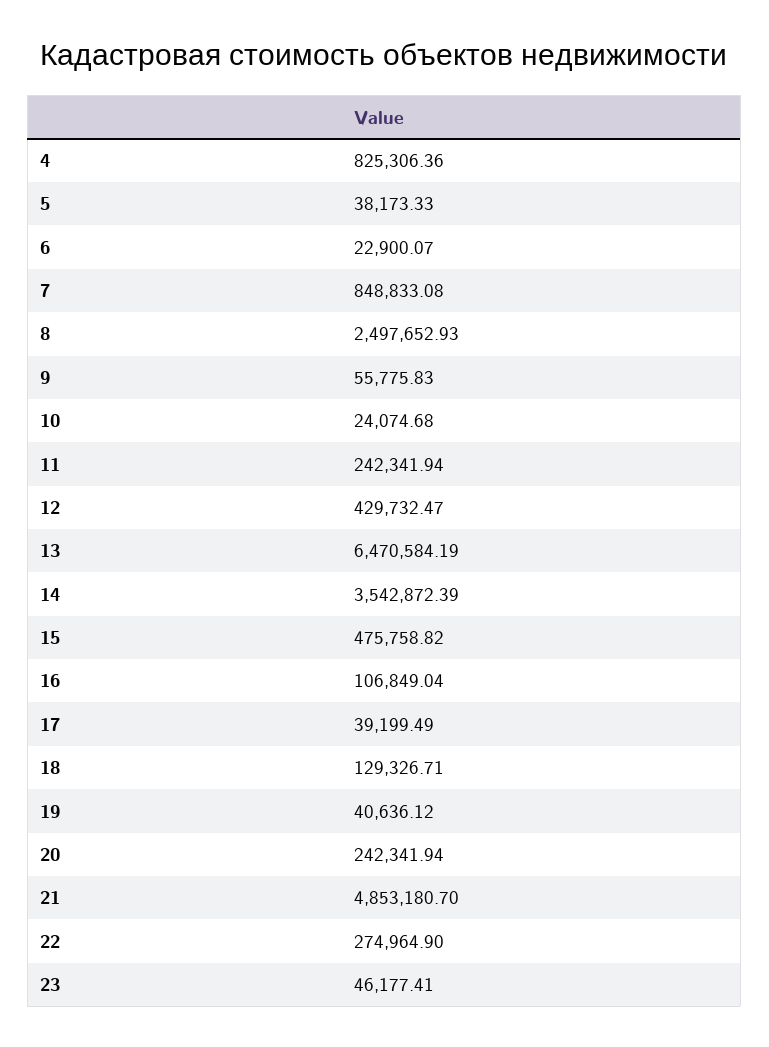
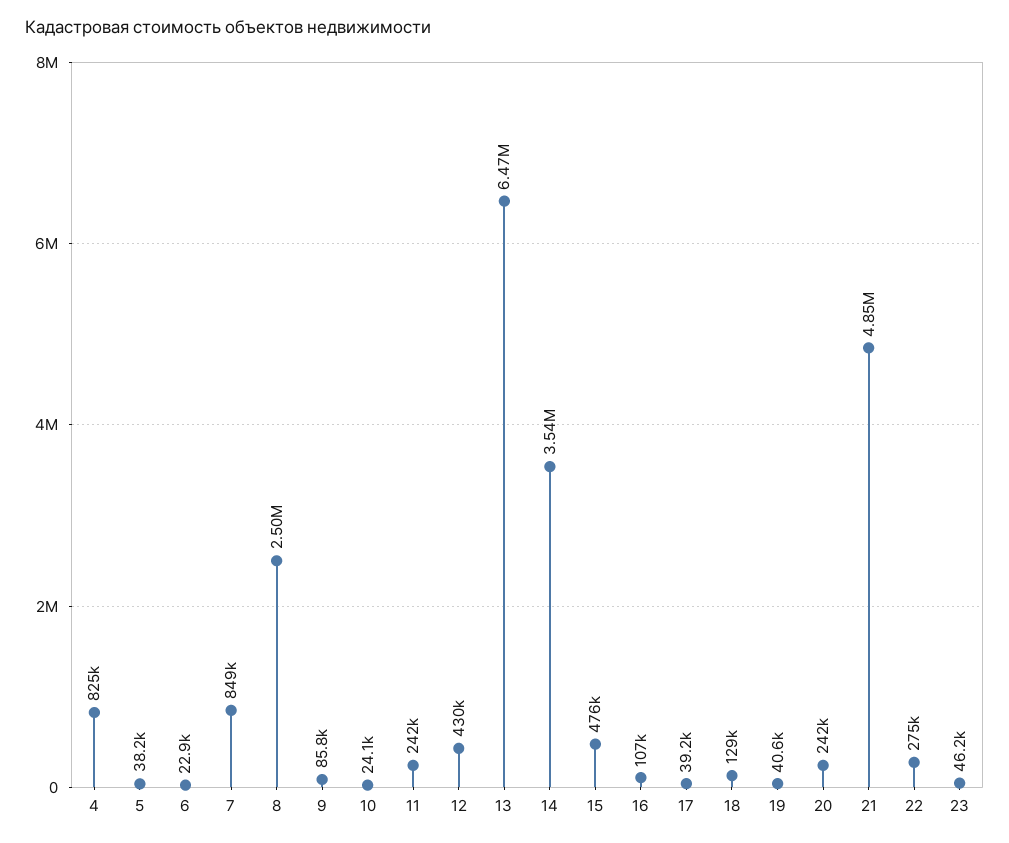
  {
    "4": 825306.36,
    "5": 38173.33,
    "6": 22900.07,
    "7": 848833.08,
    "8": 2497652.93,
-   "9": 55775.83,
+   "9": 85800,
    "10": 24074.68,
    "11": 242341.94,
    "12": 429732.47,
    "13": 6470584.19,
    "14": 3542872.39,
    "15": 475758.82,
    "16": 106849.04,
    "17": 39199.49,
    "18": 129326.71,
    "19": 40636.12,
    "20": 242341.94,
    "21": 4853180.7,
    "22": 274964.9,
    "23": 46177.41
  }

